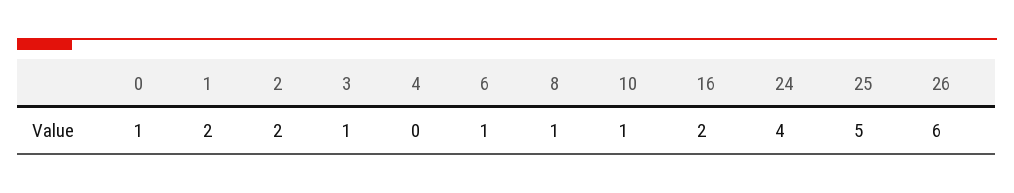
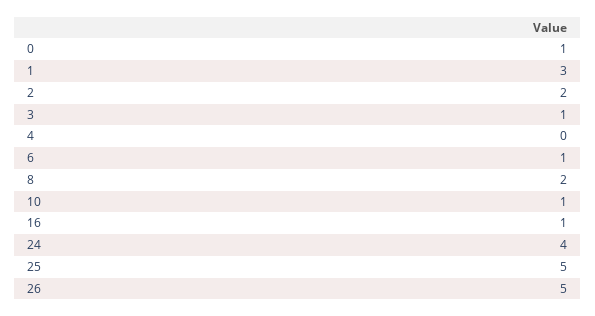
  {
    "0": 1,
-   "1": 2,
+   "1": 3,
    "2": 2,
    "3": 1,
    "4": 0,
    "6": 1,
-   "8": 1,
+   "8": 2,
    "10": 1,
-   "16": 2,
+   "16": 1,
    "24": 4,
    "25": 5,
-   "26": 6
+   "26": 5
  }

